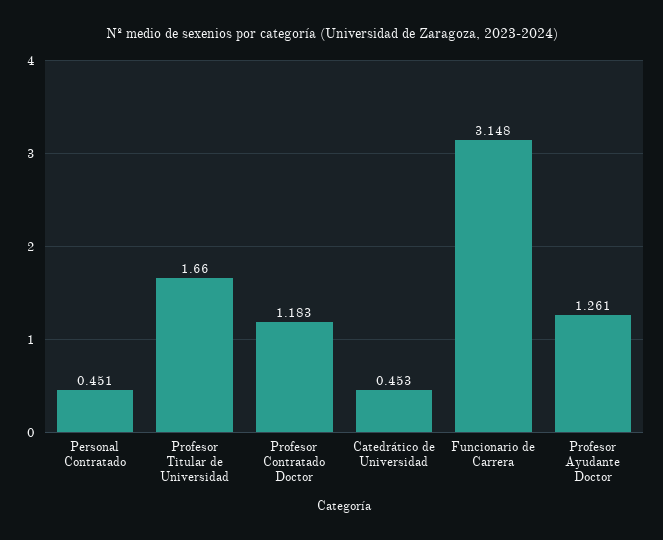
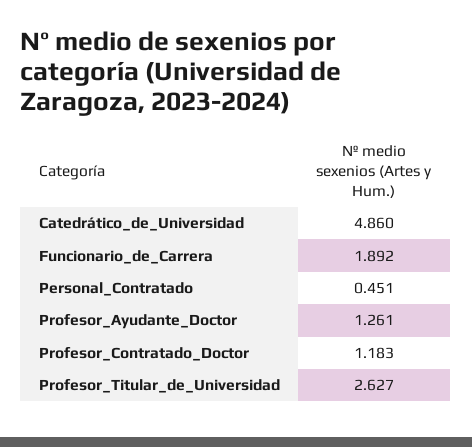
  {
    "Personal Contratado": 0.451,
-   "Profesor Titular de Universidad": 1.66,
+   "Profesor Titular de Universidad": 2.627,
    "Profesor Contratado Doctor": 1.183,
-   "Catedrático de Universidad": 0.453,
+   "Catedrático de Universidad": 4.86,
-   "Funcionario de Carrera": 3.148,
+   "Funcionario de Carrera": 1.892,
    "Profesor Ayudante Doctor": 1.261
  }

